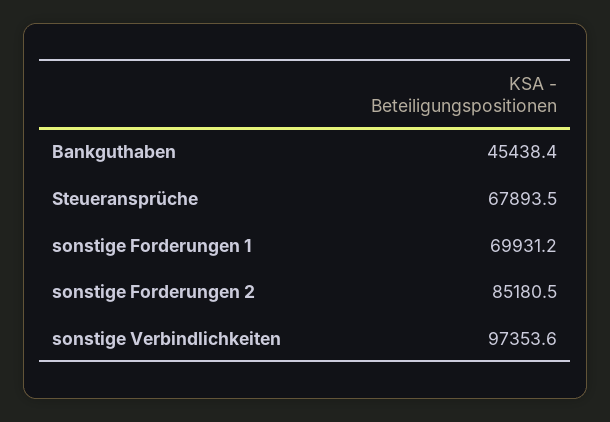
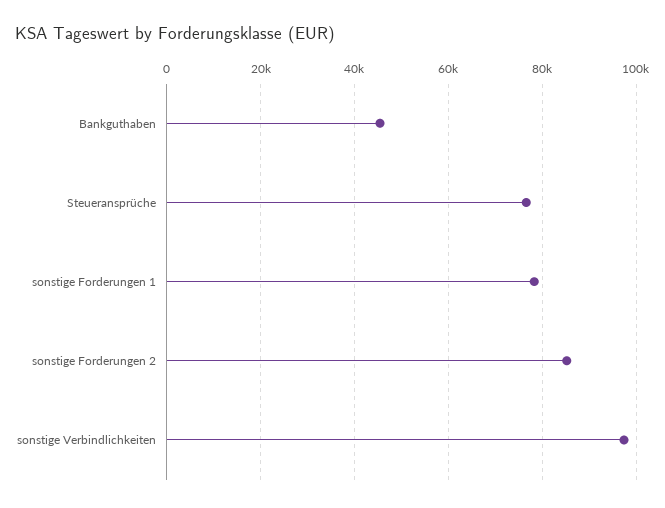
  {
    "Bankguthaben": 45438.4,
-   "Steueransprüche": 67893.5,
+   "Steueransprüche": 76000,
-   "sonstige Forderungen 1": 69931.2,
+   "sonstige Forderungen 1": 78000,
    "sonstige Forderungen 2": 85180.5,
    "sonstige Verbindlichkeiten": 97353.6
  }

